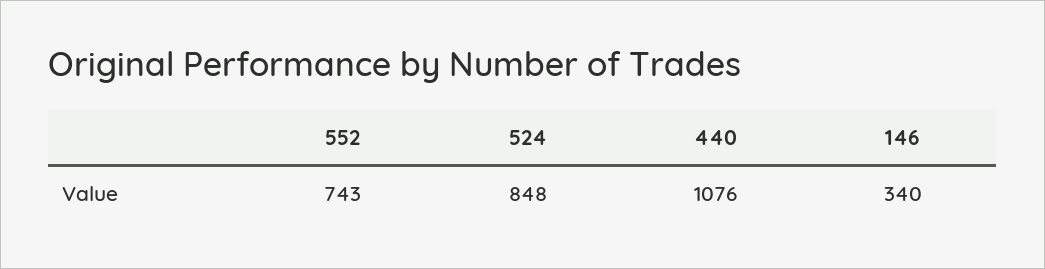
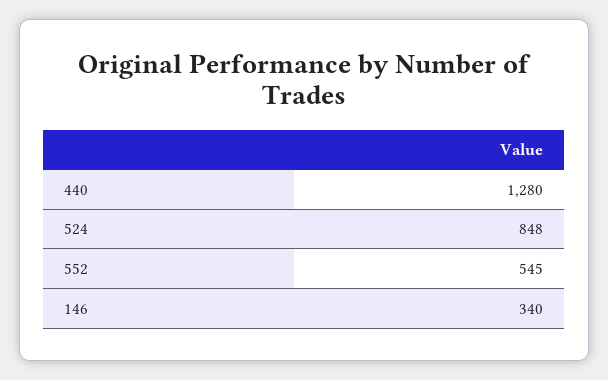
  {
-   "552": 743,
+   "552": 545,
    "524": 848,
-   "440": 1076,
+   "440": 1280,
    "146": 340
  }

